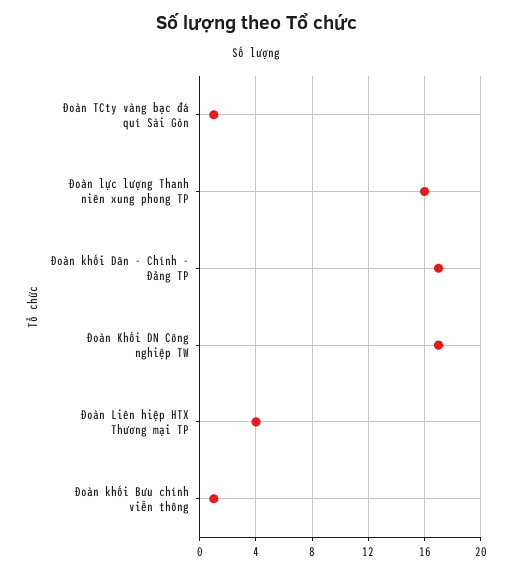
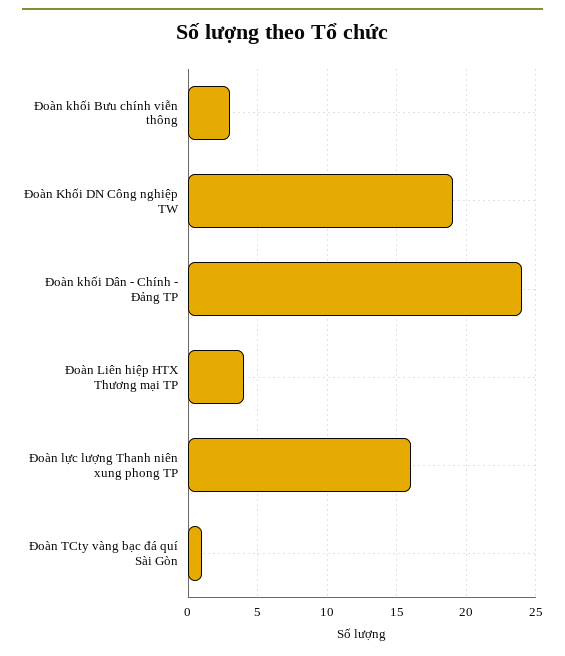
  {
    "Đoàn TCty vàng bạc đá quí Sài Gòn": 1,
    "Đoàn lực lượng Thanh niên xung phong TP": 16,
-   "Đoàn khối Dân - Chính - Đảng TP": 17,
+   "Đoàn khối Dân - Chính - Đảng TP": 24,
-   "Đoàn Khối DN Công nghiệp TW": 17,
+   "Đoàn Khối DN Công nghiệp TW": 19,
    "Đoàn Liên hiệp HTX Thương mại TP": 4,
-   "Đoàn khối Bưu chính viễn thông": 1
+   "Đoàn khối Bưu chính viễn thông": 3
  }

